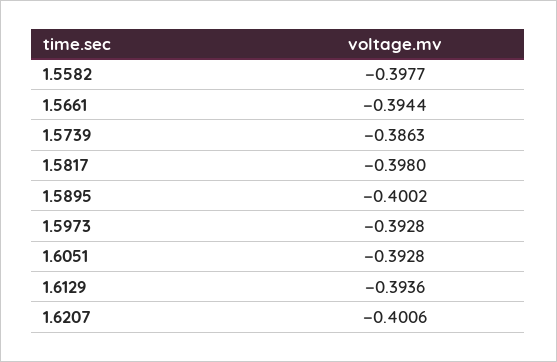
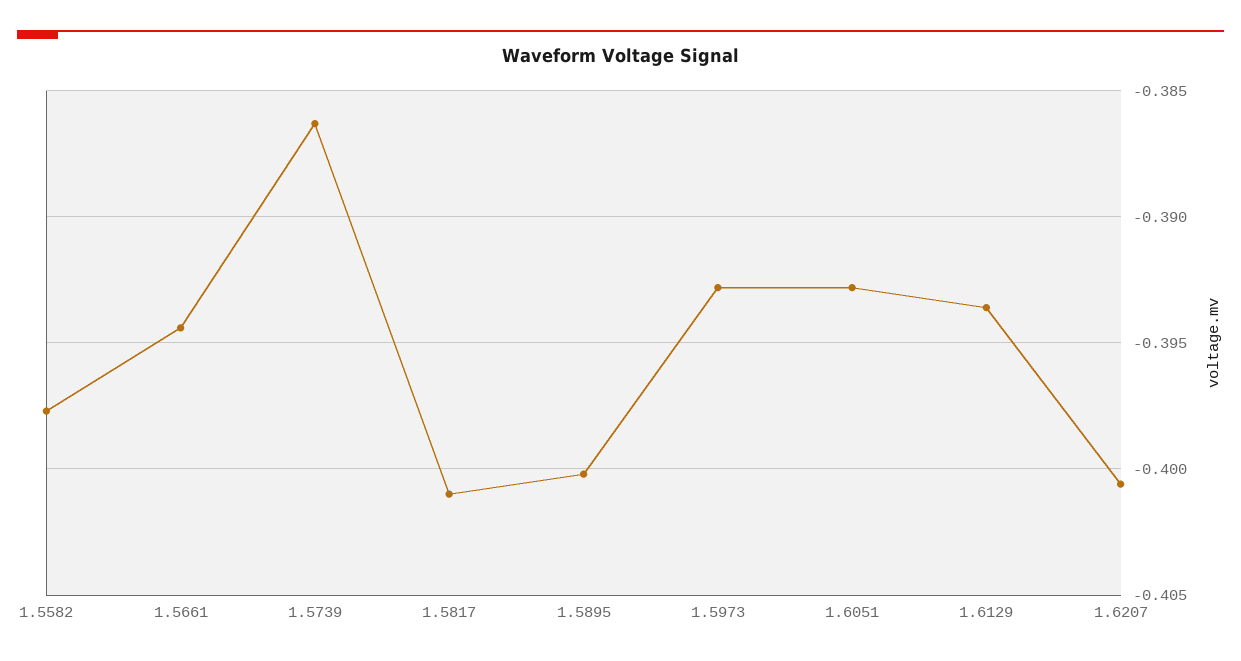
  {
    "1.5582": -0.3977,
    "1.5661": -0.3944,
    "1.5739": -0.3863,
-   "1.5817": -0.398,
+   "1.5817": -0.401,
    "1.5895": -0.4002,
    "1.5973": -0.3928,
    "1.6051": -0.3928,
    "1.6129": -0.3936,
    "1.6207": -0.4006
  }

